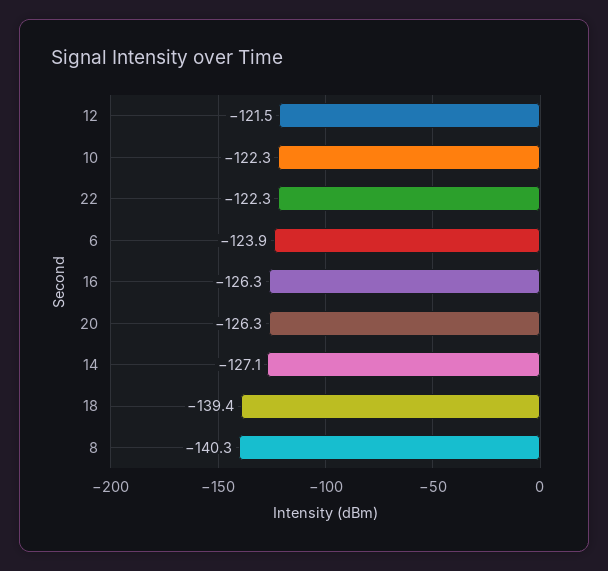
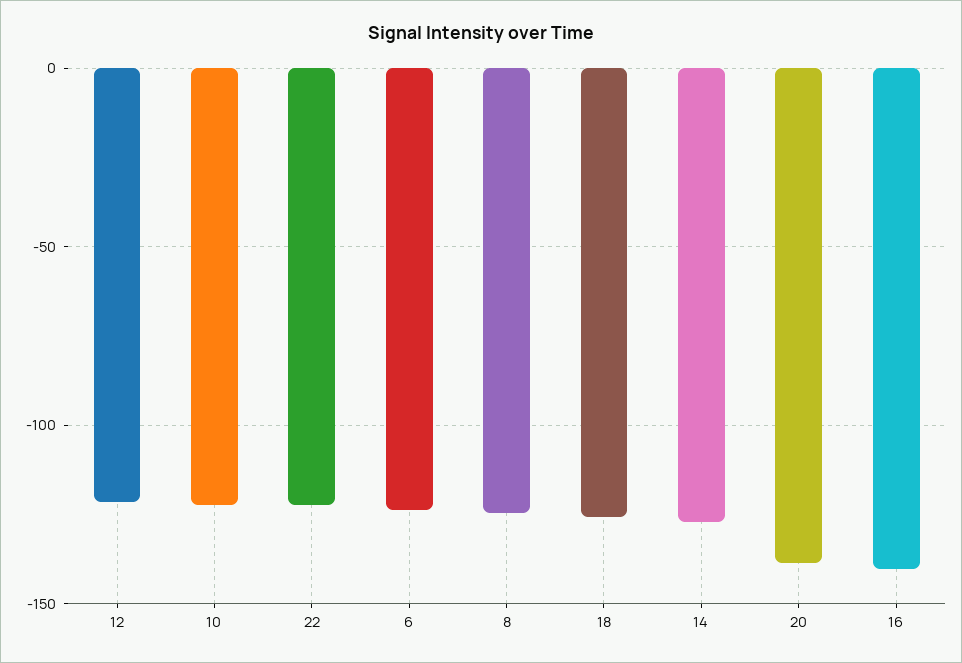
  {
    "12": -121.5,
    "10": -122.3,
    "22": -122.3,
    "6": -123.9,
-   "16": -126.3,
+   "16": -140,
-   "20": -126.3,
+   "20": -140,
    "14": -127.1,
-   "18": -139.4,
+   "18": -125,
-   "8": -140.3
+   "8": -125
  }

